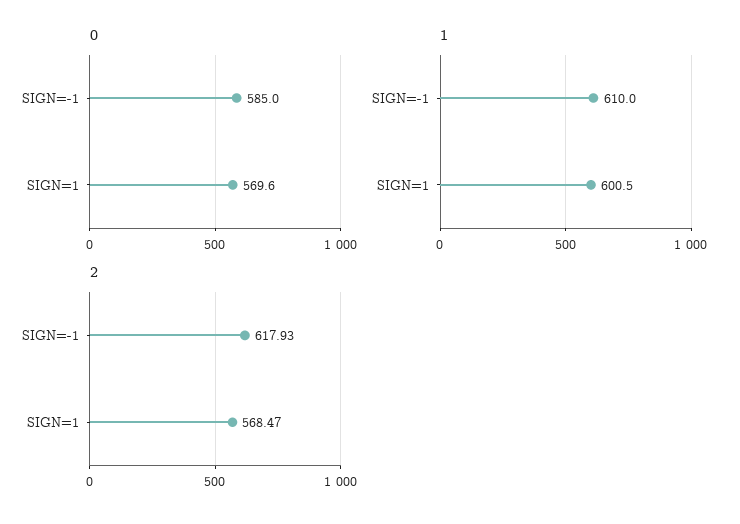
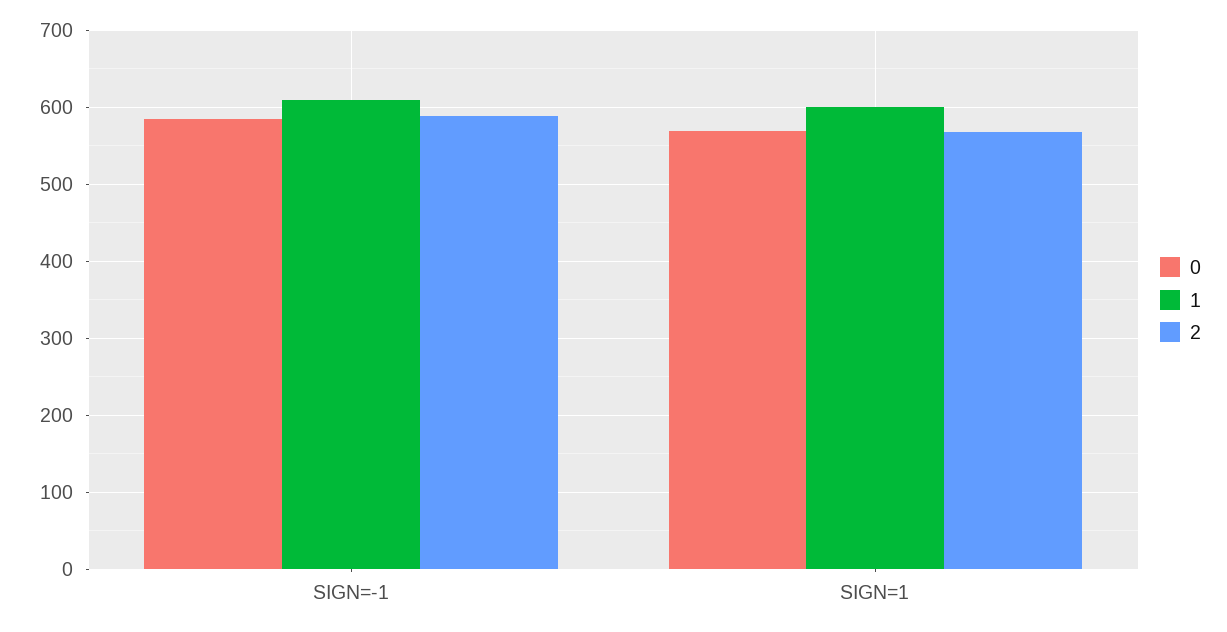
  {
    "0": {
      "SIGN=-1": 585,
      "SIGN=1": 569.6
    },
    "1": {
      "SIGN=-1": 610,
      "SIGN=1": 600.5
    },
    "2": {
-     "SIGN=-1": 617.93,
+     "SIGN=-1": 590,
      "SIGN=1": 568.47
    }
  }

